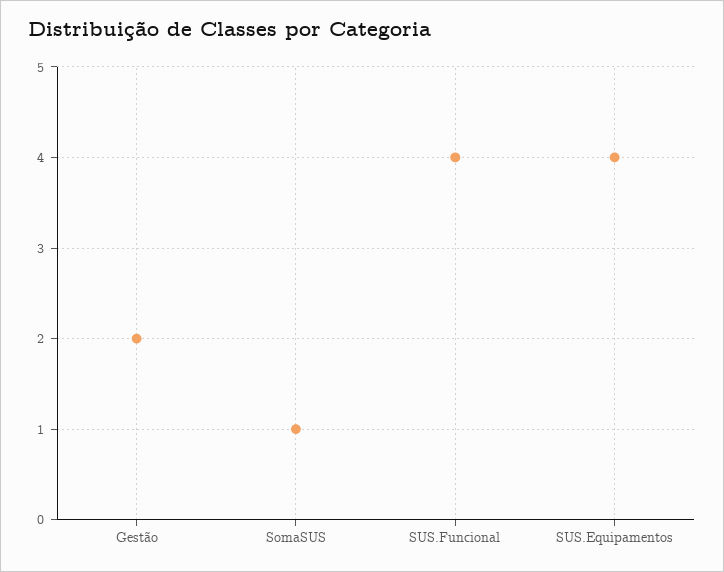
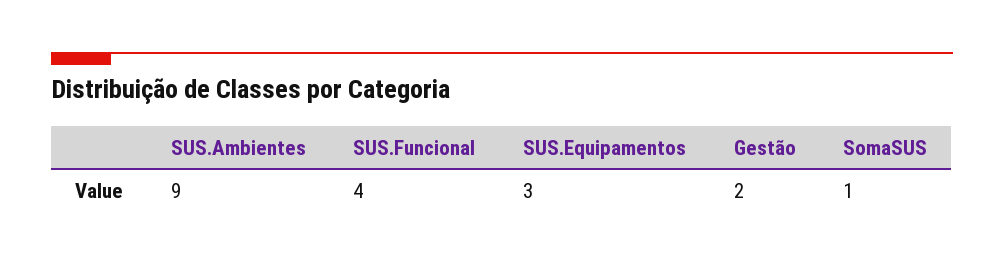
  {
    "Gestão": 2,
    "SomaSUS": 1,
    "SUS.Funcional": 4,
-   "SUS.Equipamentos": 4
+   "SUS.Equipamentos": 3,
+   "SUS.Ambientes": 9
  }

